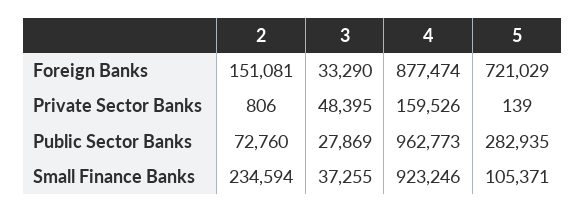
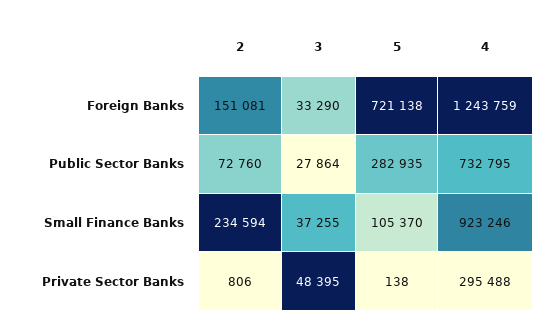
  {
    "2": {
      "Foreign Banks": 151081,
      "Private Sector Banks": 806,
      "Public Sector Banks": 72760,
      "Small Finance Banks": 234594
    },
    "3": {
      "Foreign Banks": 33290,
      "Private Sector Banks": 48395,
-     "Public Sector Banks": 27869,
+     "Public Sector Banks": 27864,
      "Small Finance Banks": 37255
    },
    "4": {
-     "Foreign Banks": 877474,
+     "Foreign Banks": 1243759,
-     "Private Sector Banks": 159526,
+     "Private Sector Banks": 295488,
-     "Public Sector Banks": 962773,
+     "Public Sector Banks": 732795,
      "Small Finance Banks": 923246
    },
    "5": {
-     "Foreign Banks": 721029,
+     "Foreign Banks": 721138,
-     "Private Sector Banks": 139,
+     "Private Sector Banks": 138,
      "Public Sector Banks": 282935,
-     "Small Finance Banks": 105371
+     "Small Finance Banks": 105370
    }
  }

